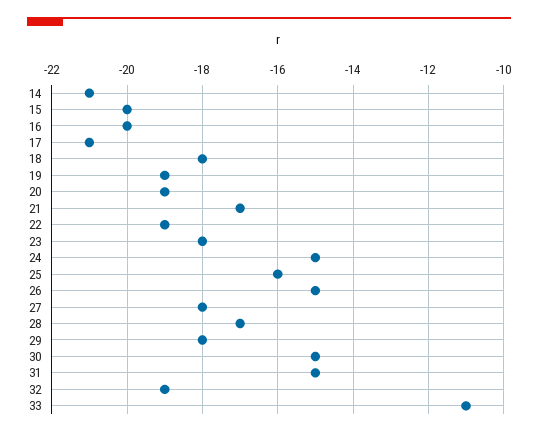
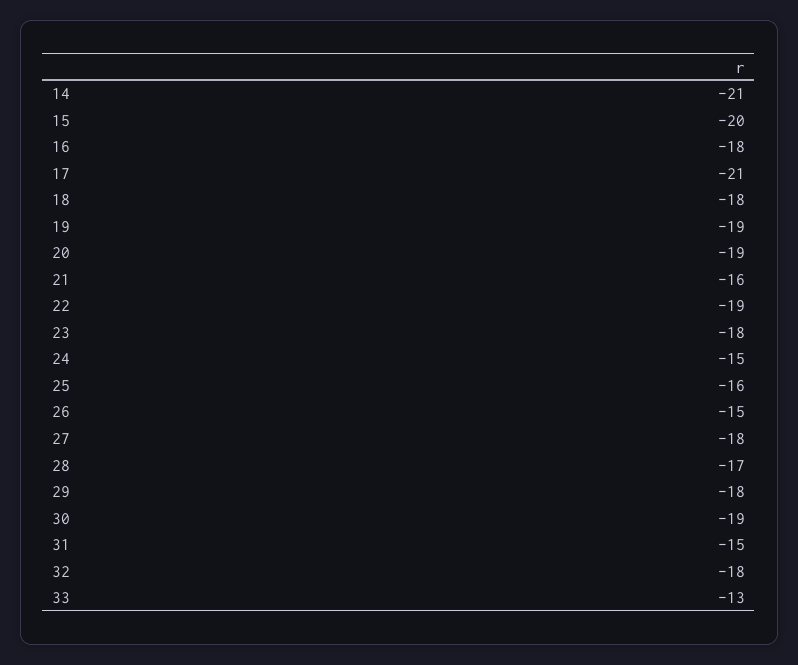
  {
    "14": -21,
    "15": -20,
-   "16": -20,
+   "16": -18,
    "17": -21,
    "18": -18,
    "19": -19,
    "20": -19,
-   "21": -17,
+   "21": -16,
    "22": -19,
    "23": -18,
    "24": -15,
    "25": -16,
    "26": -15,
    "27": -18,
    "28": -17,
    "29": -18,
-   "30": -15,
+   "30": -19,
    "31": -15,
-   "32": -19,
+   "32": -18,
-   "33": -11
+   "33": -13
  }

